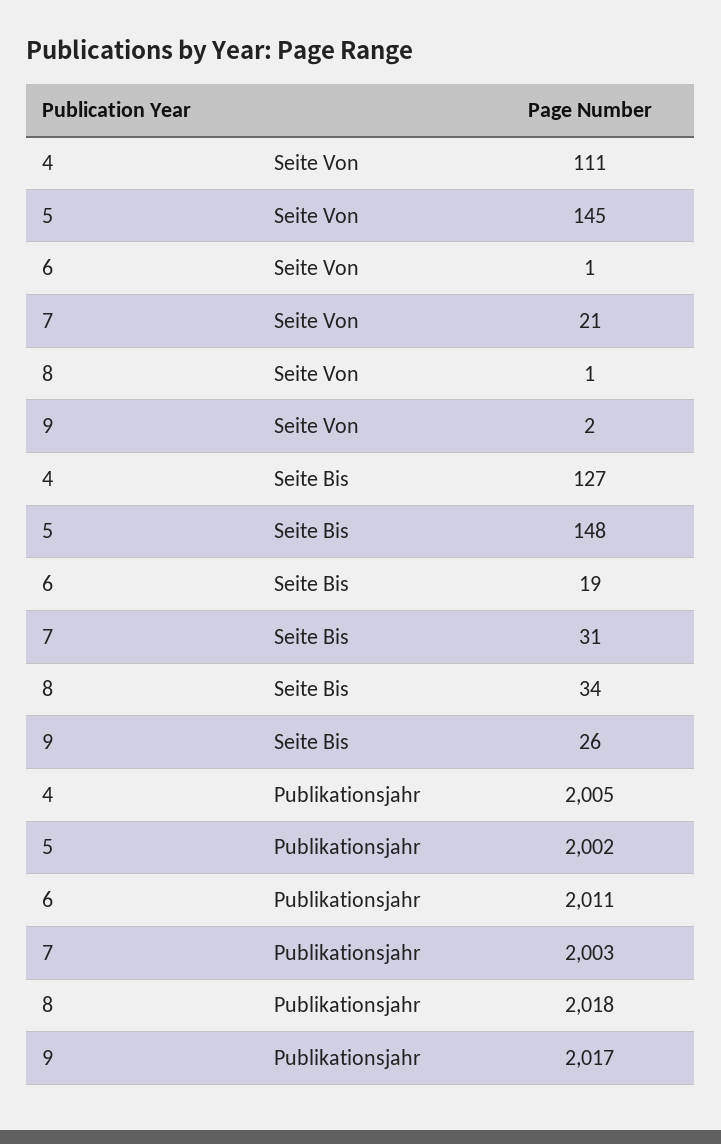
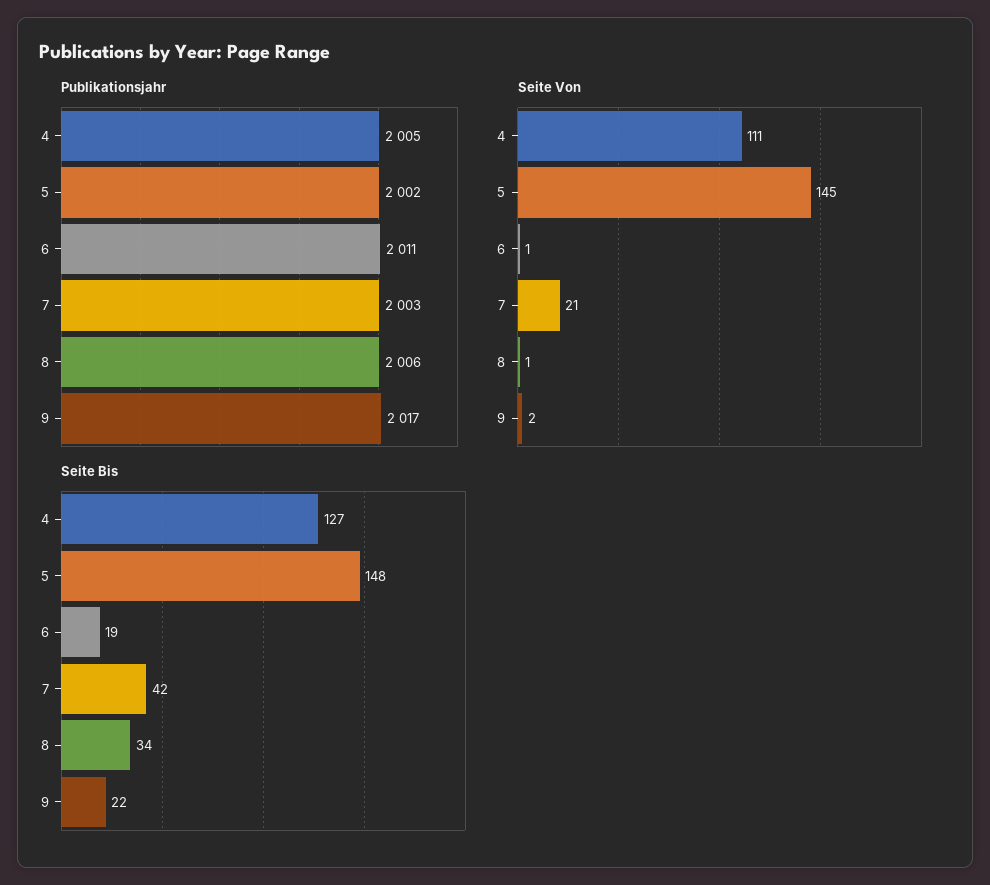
  {
    "Seite Von": {
      "4": 111,
      "5": 145,
      "6": 1,
      "7": 21,
      "8": 1,
      "9": 2
    },
    "Seite Bis": {
      "4": 127,
      "5": 148,
      "6": 19,
-     "7": 31,
+     "7": 42,
      "8": 34,
-     "9": 26
+     "9": 22
    },
    "Publikationsjahr": {
      "4": 2005,
      "5": 2002,
      "6": 2011,
      "7": 2003,
-     "8": 2018,
+     "8": 2006,
      "9": 2017
    }
  }

